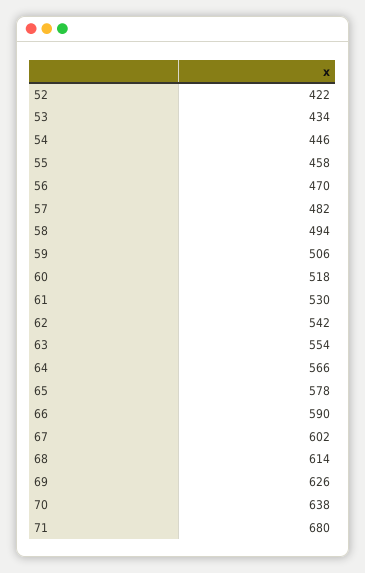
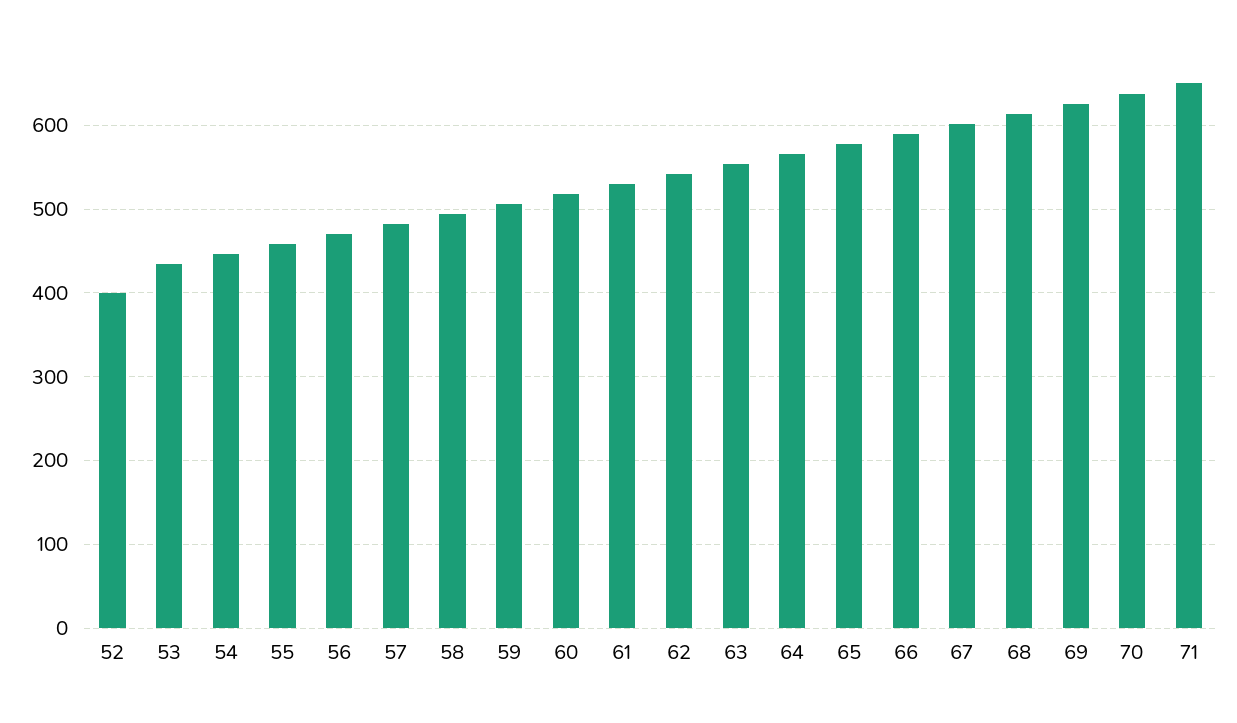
  {
-   "52": 422,
+   "52": 400,
    "53": 434,
    "54": 446,
    "55": 458,
    "56": 470,
    "57": 482,
    "58": 494,
    "59": 506,
    "60": 518,
    "61": 530,
    "62": 542,
    "63": 554,
    "64": 566,
    "65": 578,
    "66": 590,
    "67": 602,
    "68": 614,
    "69": 626,
    "70": 638,
-   "71": 680
+   "71": 650
  }

